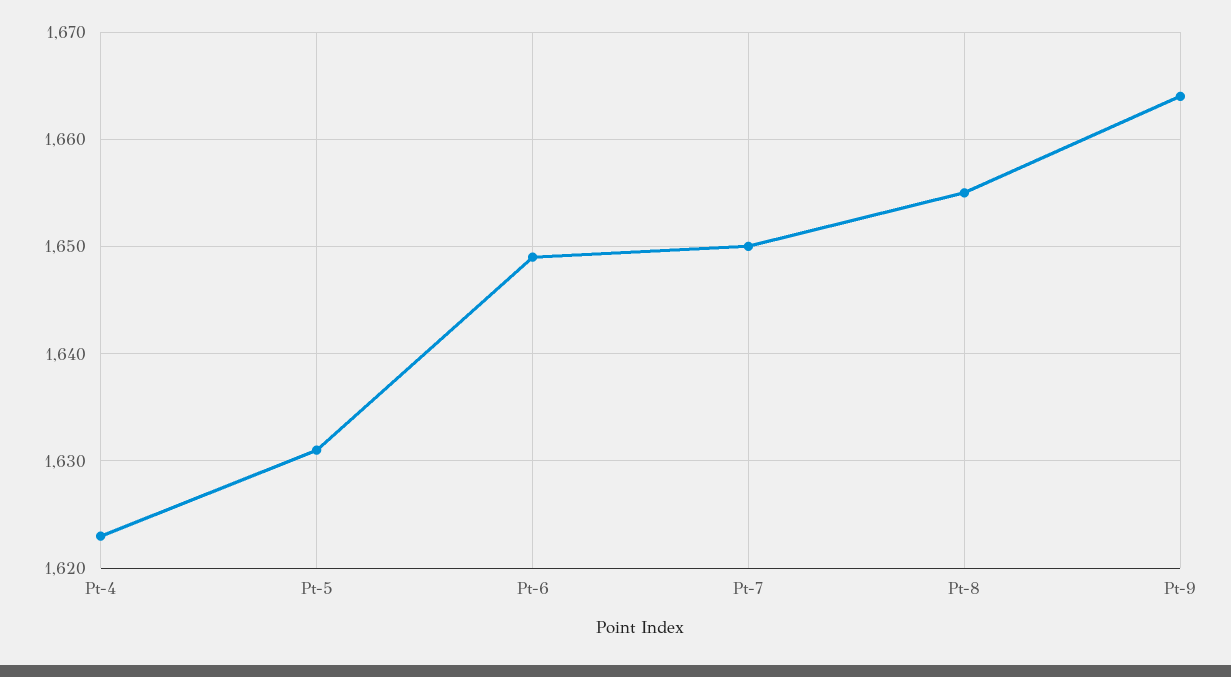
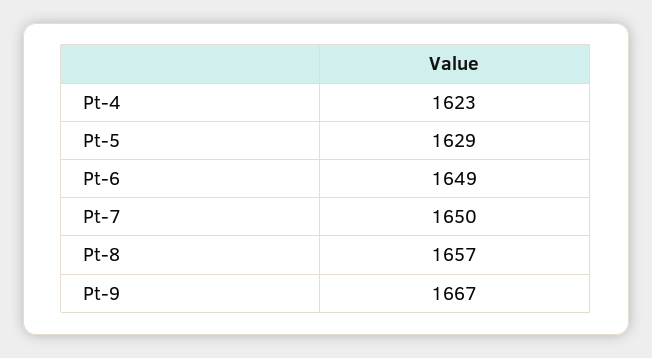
  {
    "Pt-4": 1623,
-   "Pt-5": 1631,
+   "Pt-5": 1629,
    "Pt-6": 1649,
    "Pt-7": 1650,
-   "Pt-8": 1655,
+   "Pt-8": 1657,
-   "Pt-9": 1664
+   "Pt-9": 1667
  }

